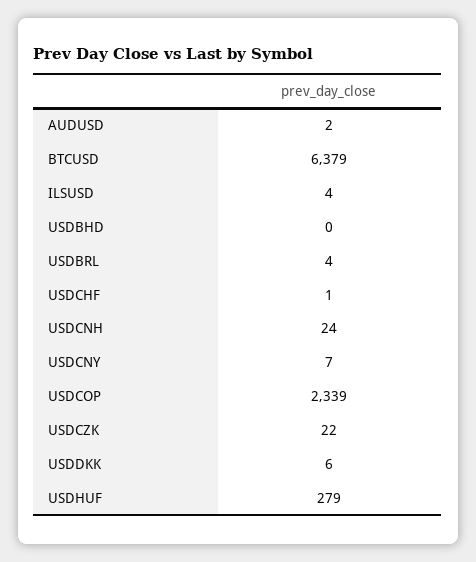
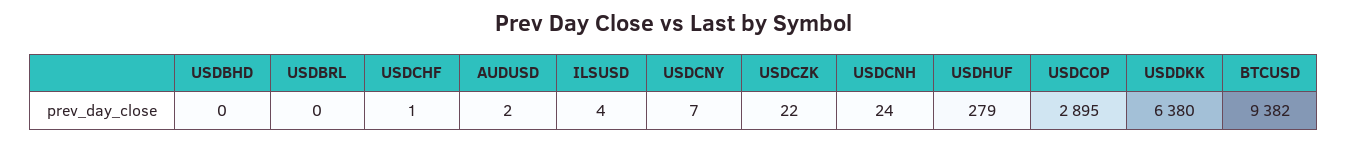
  {
    "AUDUSD": 2,
-   "BTCUSD": 6379,
+   "BTCUSD": 9382,
    "ILSUSD": 4,
    "USDBHD": 0,
-   "USDBRL": 4,
+   "USDBRL": 0,
    "USDCHF": 1,
    "USDCNH": 24,
    "USDCNY": 7,
-   "USDCOP": 2339,
+   "USDCOP": 2895,
    "USDCZK": 22,
-   "USDDKK": 6,
+   "USDDKK": 6380,
    "USDHUF": 279
  }

